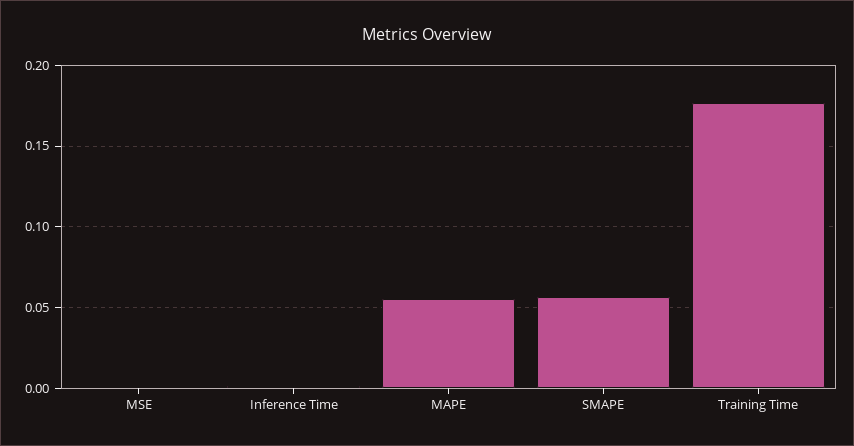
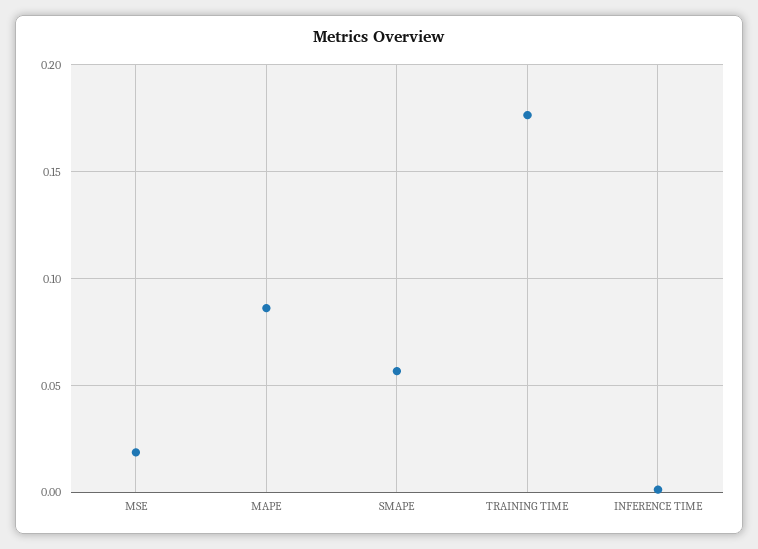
  {
-   "MSE": 0,
+   "MSE": 0.02,
    "Inference Time": 0,
-   "MAPE": 0.055,
+   "MAPE": 0.085,
    "SMAPE": 0.055,
    "Training Time": 0.175
  }

